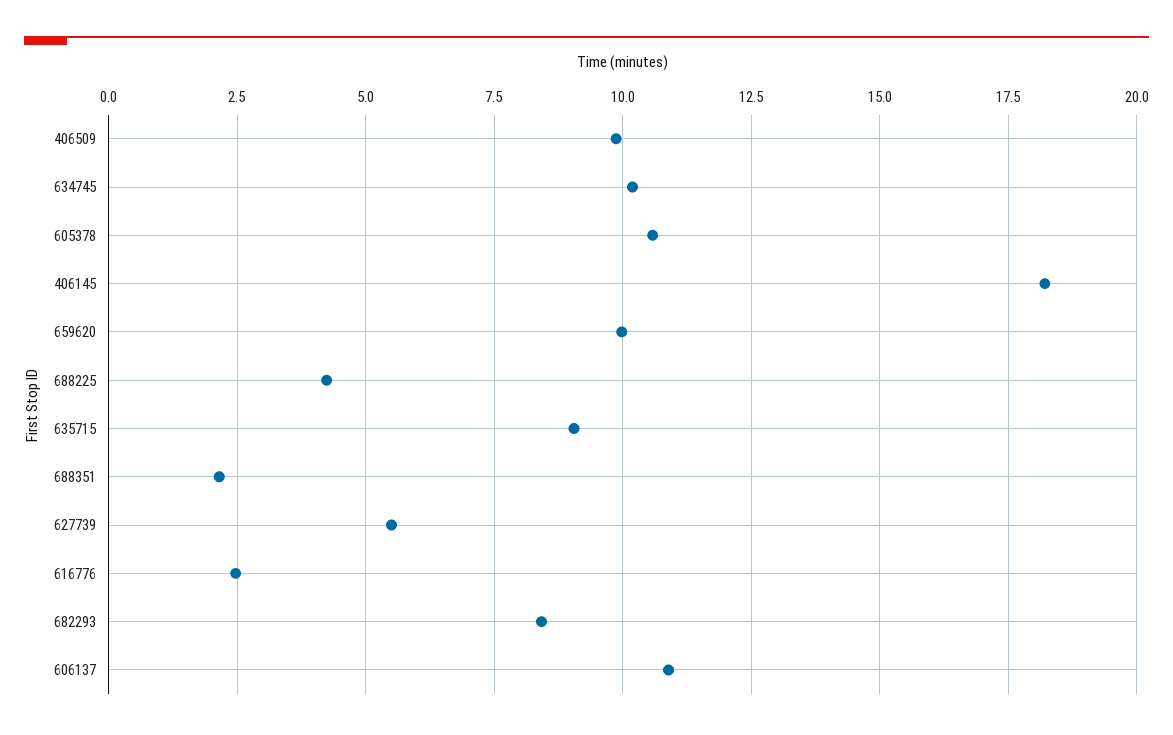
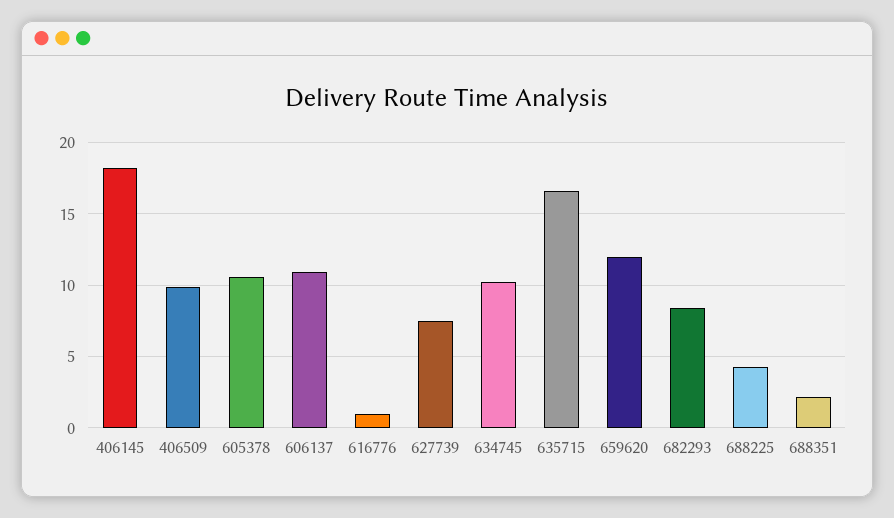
  {
    "406509": 9.75,
    "634745": 10.25,
    "605378": 10.5,
    "406145": 18.25,
-   "659620": 10,
+   "659620": 12,
    "688225": 4.25,
-   "635715": 9,
+   "635715": 16.5,
    "688351": 2.25,
-   "627739": 5.5,
+   "627739": 7.5,
-   "616776": 2.5,
+   "616776": 1,
    "682293": 8.5,
    "606137": 11
  }

